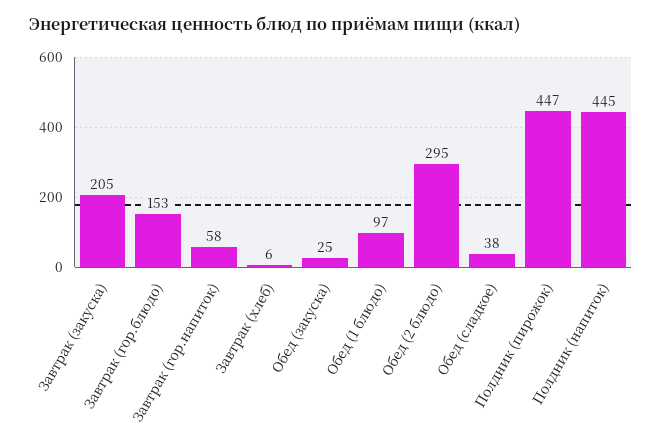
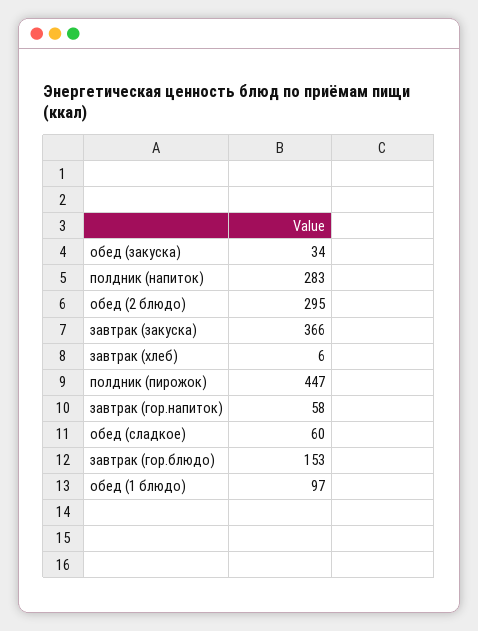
  {
-   "Завтрак (закуска)": 205,
+   "Завтрак (закуска)": 366,
    "Завтрак (гор.блюдо)": 153,
    "Завтрак (гор.напиток)": 58,
    "Завтрак (хлеб)": 6,
-   "Обед (закуска)": 25,
+   "Обед (закуска)": 34,
    "Обед (1 блюдо)": 97,
    "Обед (2 блюдо)": 295,
-   "Обед (сладкое)": 38,
+   "Обед (сладкое)": 60,
    "Полдник (пирожок)": 447,
-   "Полдник (напиток)": 445
+   "Полдник (напиток)": 283
  }

